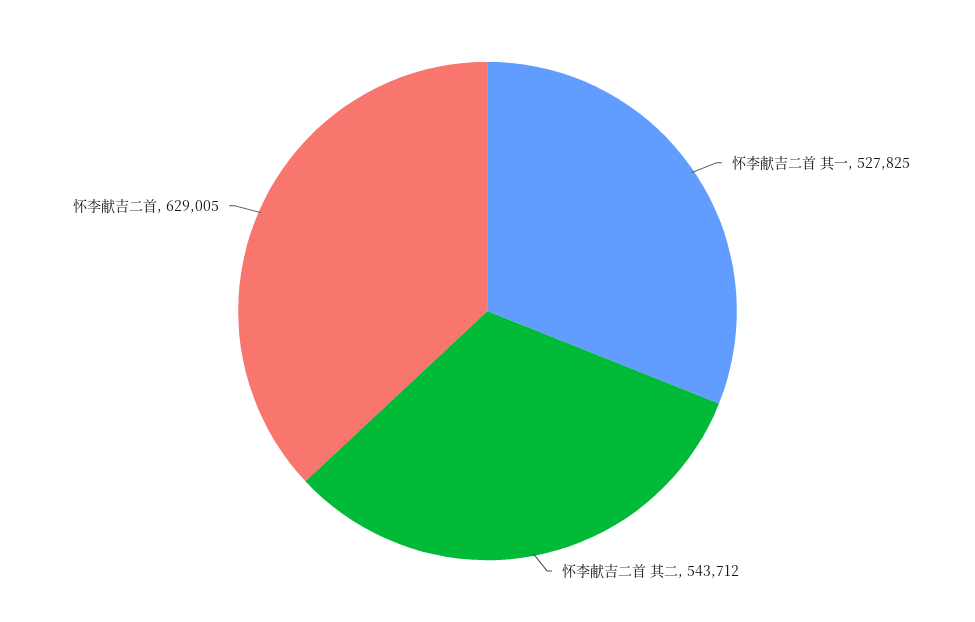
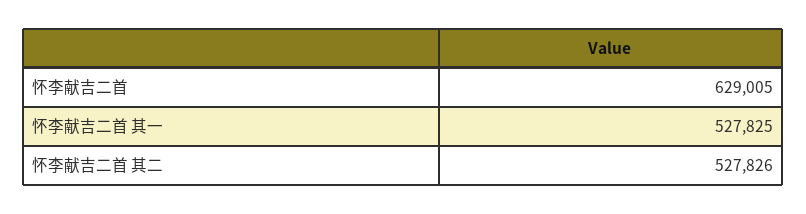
  {
    "怀李献吉二首 其一": 527825,
-   "怀李献吉二首 其二": 543712,
+   "怀李献吉二首 其二": 527826,
    "怀李献吉二首": 629005
  }

